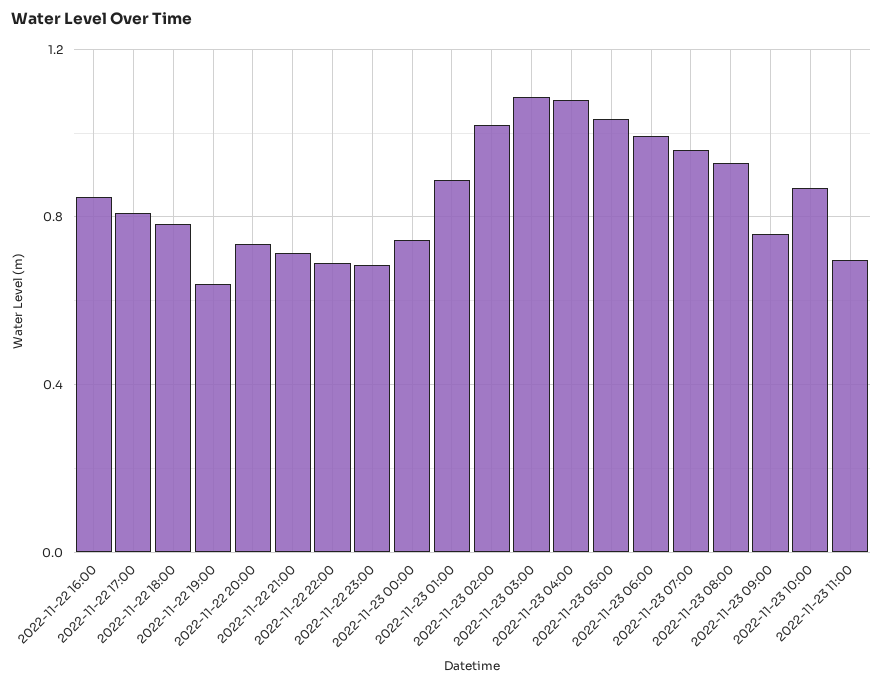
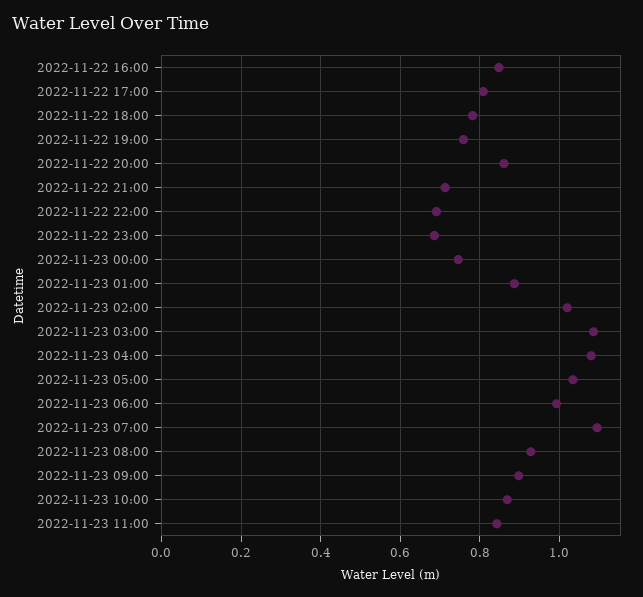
  {
    "2022-11-22 16:00": 0.84,
    "2022-11-22 17:00": 0.8,
    "2022-11-22 18:00": 0.78,
-   "2022-11-22 19:00": 0.65,
+   "2022-11-22 19:00": 0.76,
-   "2022-11-22 20:00": 0.75,
+   "2022-11-22 20:00": 0.86,
    "2022-11-22 21:00": 0.72,
    "2022-11-22 22:00": 0.7,
    "2022-11-22 23:00": 0.68,
    "2022-11-23 00:00": 0.74,
    "2022-11-23 01:00": 0.88,
    "2022-11-23 02:00": 1.02,
    "2022-11-23 03:00": 1.08,
    "2022-11-23 04:00": 1.08,
    "2022-11-23 05:00": 1.04,
    "2022-11-23 06:00": 1,
-   "2022-11-23 07:00": 0.95,
+   "2022-11-23 07:00": 1.1,
    "2022-11-23 08:00": 0.92,
-   "2022-11-23 09:00": 0.75,
+   "2022-11-23 09:00": 0.9,
    "2022-11-23 10:00": 0.86,
-   "2022-11-23 11:00": 0.7
+   "2022-11-23 11:00": 0.84
  }

